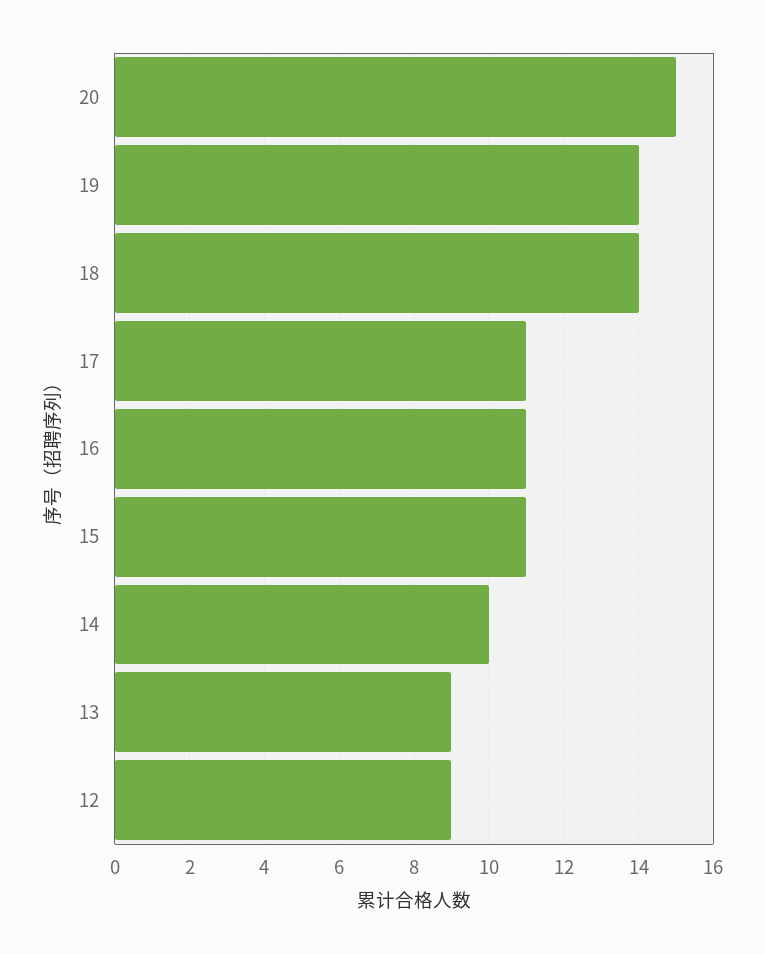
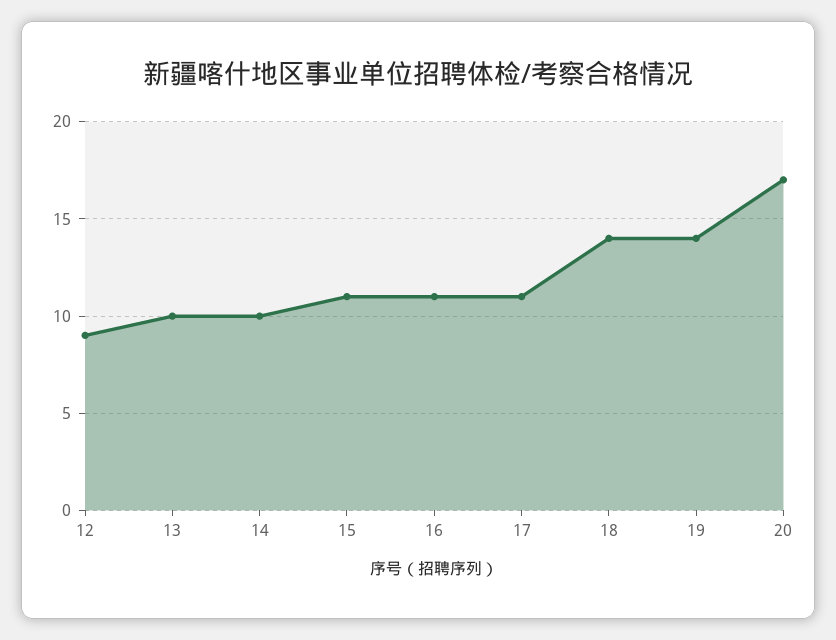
  {
-   "20": 15,
+   "20": 17,
    "19": 14,
    "18": 14,
    "17": 11,
    "16": 11,
    "15": 11,
    "14": 10,
-   "13": 9,
+   "13": 10,
    "12": 9
  }

